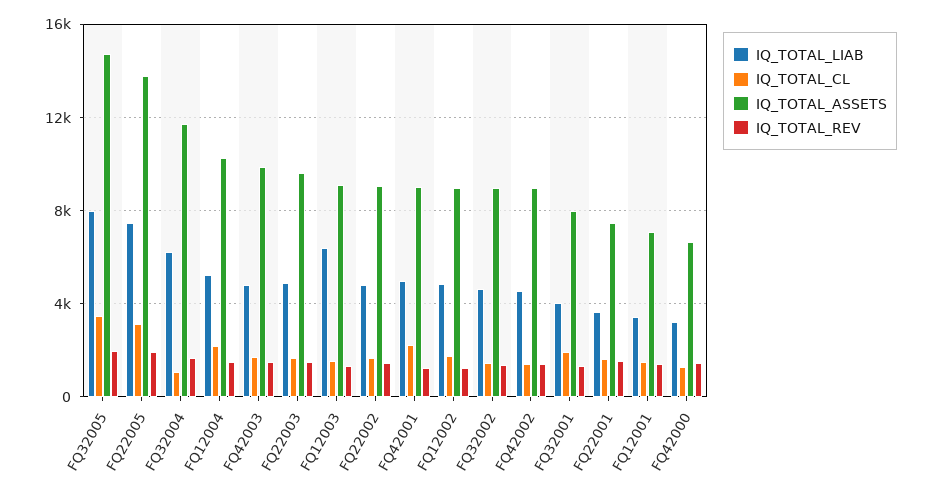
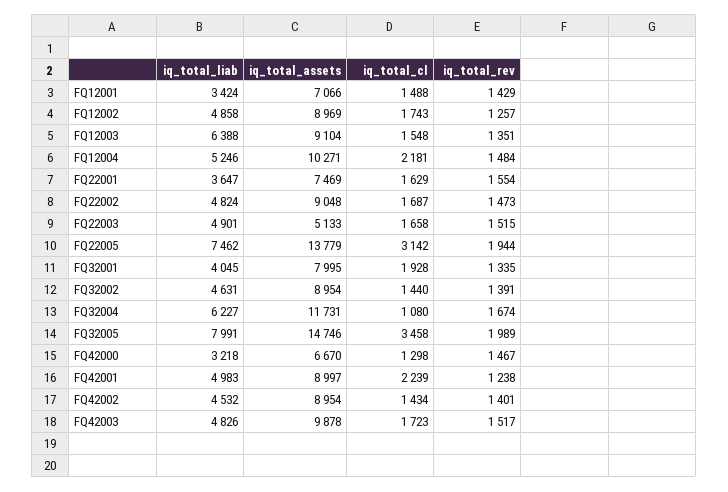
  {
    "IQ_TOTAL_LIAB": {
      "FQ32005": 7991,
      "FQ22005": 7462,
      "FQ32004": 6227,
      "FQ12004": 5246,
      "FQ42003": 4826,
      "FQ22003": 4901,
      "FQ12003": 6388,
      "FQ22002": 4824,
      "FQ42001": 4983,
      "FQ12002": 4858,
      "FQ32002": 4631,
      "FQ42002": 4532,
      "FQ32001": 4045,
      "FQ22001": 3647,
      "FQ12001": 3424,
      "FQ42000": 3218
    },
    "IQ_TOTAL_CL": {
      "FQ32005": 3458,
      "FQ22005": 3142,
      "FQ32004": 1080,
      "FQ12004": 2181,
      "FQ42003": 1723,
      "FQ22003": 1658,
      "FQ12003": 1548,
      "FQ22002": 1687,
      "FQ42001": 2239,
      "FQ12002": 1743,
      "FQ32002": 1440,
      "FQ42002": 1434,
      "FQ32001": 1928,
      "FQ22001": 1629,
      "FQ12001": 1488,
      "FQ42000": 1298
    },
    "IQ_TOTAL_ASSETS": {
      "FQ32005": 14746,
      "FQ22005": 13779,
      "FQ32004": 11731,
      "FQ12004": 10271,
      "FQ42003": 9878,
-     "FQ22003": 9500,
+     "FQ22003": 5133,
      "FQ12003": 9104,
      "FQ22002": 9048,
      "FQ42001": 8997,
      "FQ12002": 8969,
      "FQ32002": 8954,
      "FQ42002": 8954,
      "FQ32001": 7995,
      "FQ22001": 7469,
      "FQ12001": 7066,
      "FQ42000": 6670
    },
    "IQ_TOTAL_REV": {
      "FQ32005": 1989,
      "FQ22005": 1944,
      "FQ32004": 1674,
      "FQ12004": 1484,
      "FQ42003": 1517,
      "FQ22003": 1515,
      "FQ12003": 1351,
      "FQ22002": 1473,
      "FQ42001": 1238,
      "FQ12002": 1257,
      "FQ32002": 1391,
      "FQ42002": 1401,
      "FQ32001": 1335,
      "FQ22001": 1554,
      "FQ12001": 1429,
      "FQ42000": 1467
    }
  }

